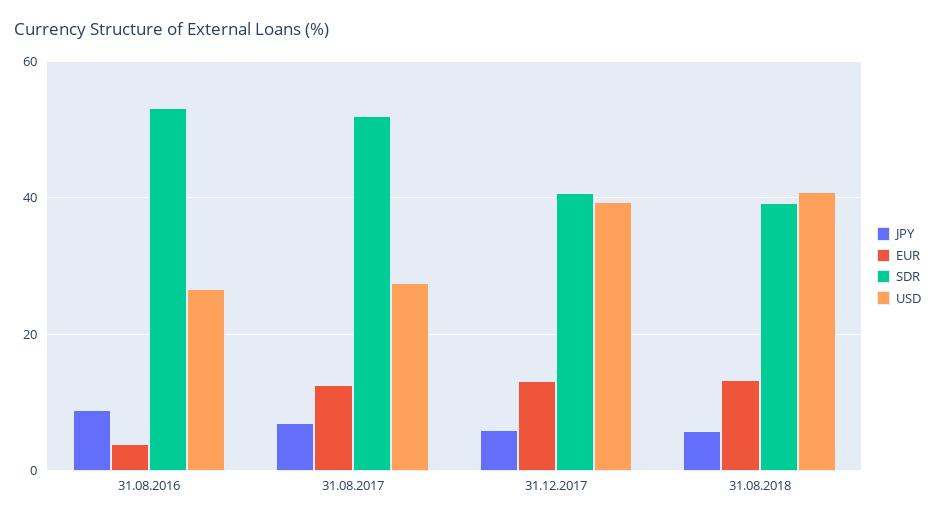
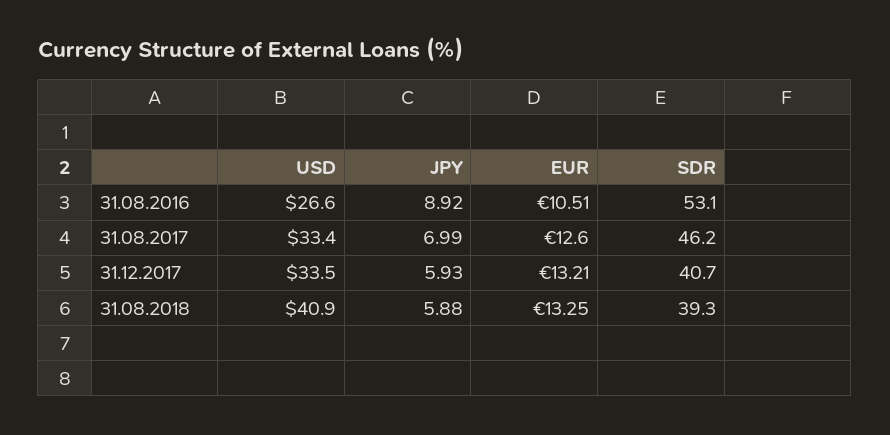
  {
    "JPY": {
      "31.08.2016": 8.92,
      "31.08.2017": 6.99,
      "31.12.2017": 5.93,
      "31.08.2018": 5.88
    },
    "EUR": {
-     "31.08.2016": 4,
+     "31.08.2016": 10.51,
      "31.08.2017": 12.6,
      "31.12.2017": 13.21,
      "31.08.2018": 13.25
    },
    "SDR": {
      "31.08.2016": 53.1,
-     "31.08.2017": 52,
+     "31.08.2017": 46.2,
      "31.12.2017": 40.7,
      "31.08.2018": 39.3
    },
    "USD": {
      "31.08.2016": 26.6,
-     "31.08.2017": 28,
+     "31.08.2017": 33.4,
-     "31.12.2017": 40,
+     "31.12.2017": 33.5,
      "31.08.2018": 40.9
    }
  }

